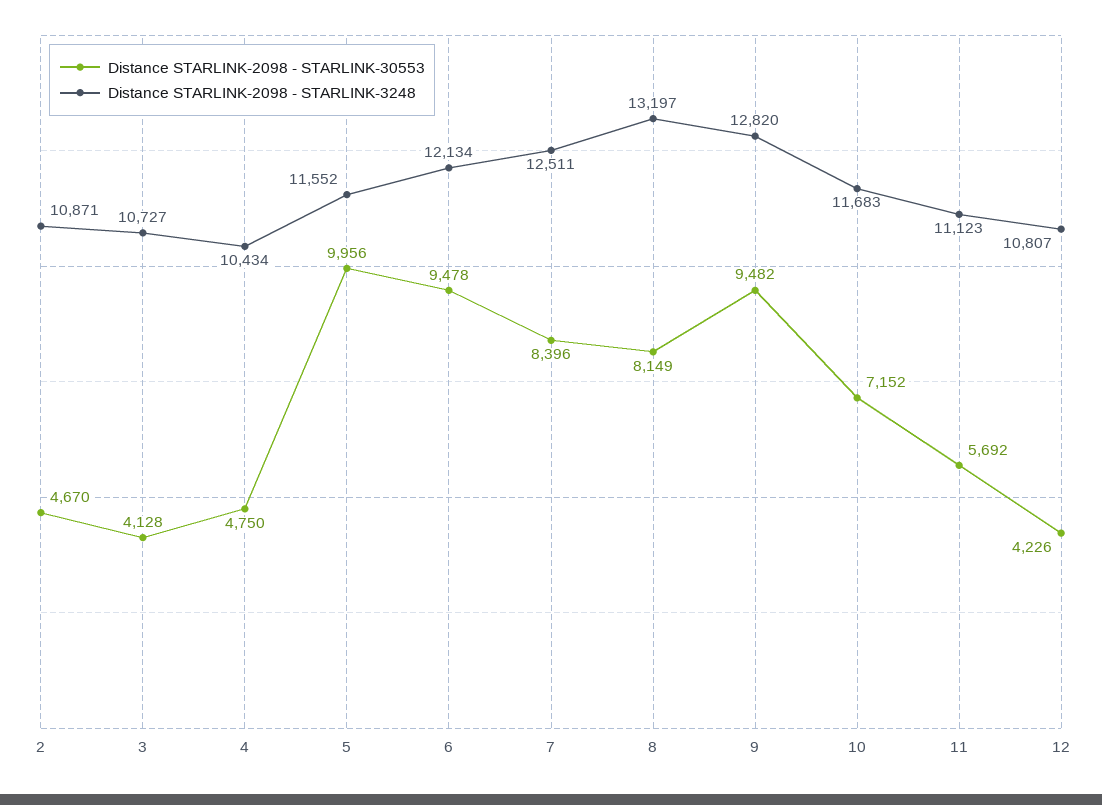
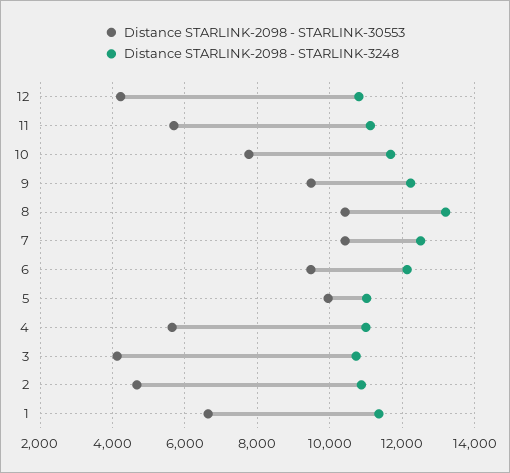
  {
    "Distance STARLINK-2098 - STARLINK-30553": {
      "2": 4670,
      "3": 4128,
-     "4": 4750,
+     "4": 5600,
      "5": 9956,
      "6": 9478,
-     "7": 8396,
+     "7": 10400,
-     "8": 8149,
+     "8": 10400,
      "9": 9482,
-     "10": 7152,
+     "10": 7800,
      "11": 5692,
-     "12": 4226
+     "12": 4226,
+     "1": 6600
    },
    "Distance STARLINK-2098 - STARLINK-3248": {
      "2": 10871,
      "3": 10727,
-     "4": 10434,
+     "4": 11000,
-     "5": 11552,
+     "5": 11000,
      "6": 12134,
      "7": 12511,
      "8": 13197,
-     "9": 12820,
+     "9": 12200,
      "10": 11683,
      "11": 11123,
-     "12": 10807
+     "12": 10807,
+     "1": 11400
    }
  }

